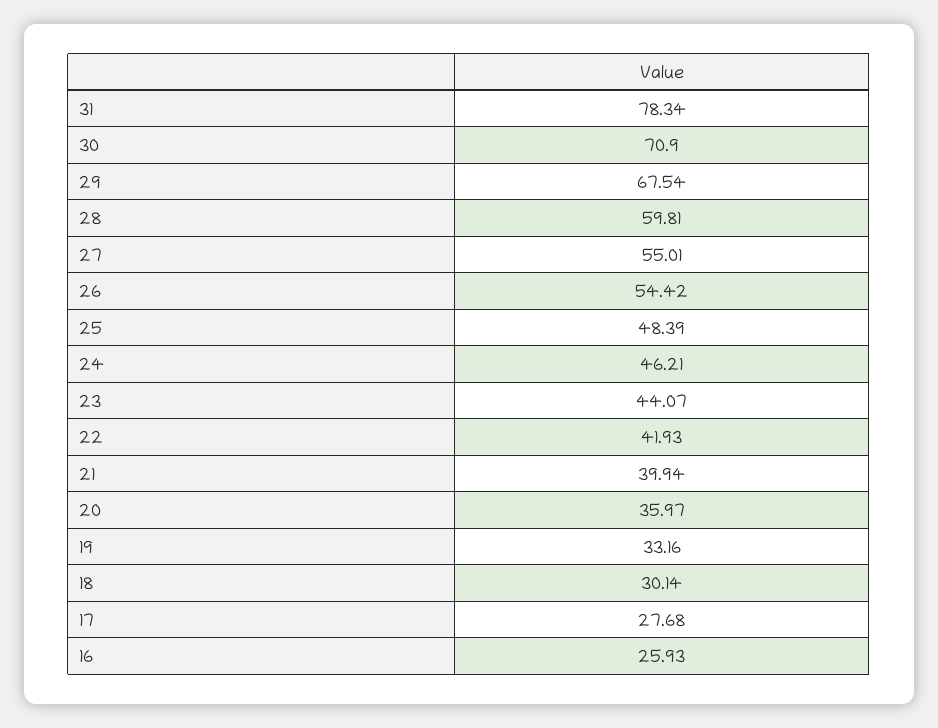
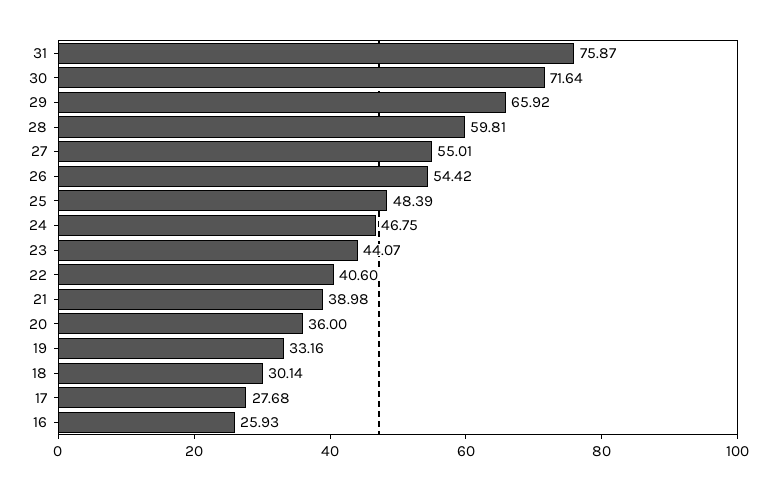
  {
-   "31": 78.34,
+   "31": 75.87,
-   "30": 70.9,
+   "30": 71.64,
-   "29": 67.54,
+   "29": 65.92,
    "28": 59.81,
    "27": 55.01,
    "26": 54.42,
    "25": 48.39,
-   "24": 46.21,
+   "24": 46.75,
    "23": 44.07,
-   "22": 41.93,
+   "22": 40.6,
-   "21": 39.94,
+   "21": 38.98,
-   "20": 35.97,
+   "20": 36,
    "19": 33.16,
    "18": 30.14,
    "17": 27.68,
    "16": 25.93
  }

